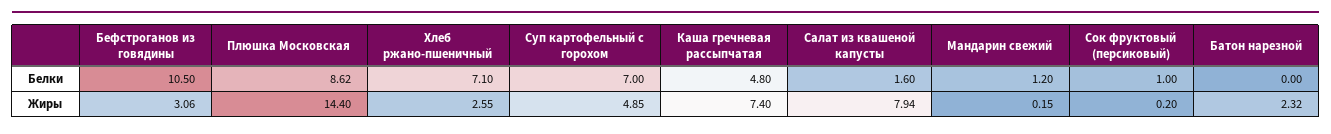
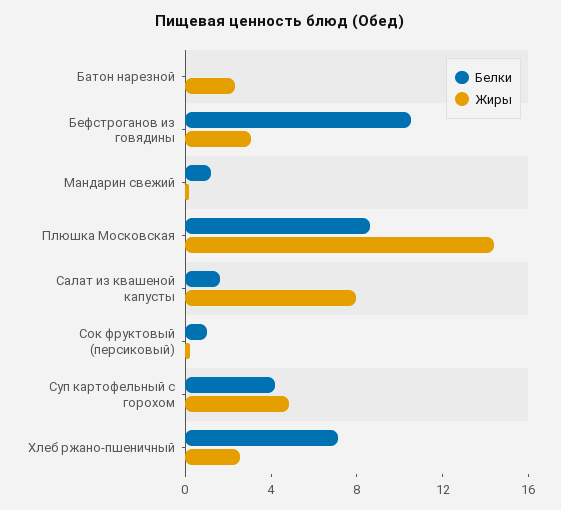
  {
    "Белки": {
      "Бефстроганов из говядины": 10.5,
      "Плюшка Московская": 8.62,
      "Хлеб ржано-пшеничный": 7.1,
-     "Суп картофельный с горохом": 7,
+     "Суп картофельный с горохом": 4,
-     "Каша гречневая рассыпчатая": 4.8,
      "Салат из квашеной капусты": 1.6,
      "Мандарин свежий": 1.2,
      "Сок фруктовый (персиковый)": 1,
      "Батон нарезной": 0
    },
    "Жиры": {
      "Бефстроганов из говядины": 3.06,
      "Плюшка Московская": 14.4,
      "Хлеб ржано-пшеничный": 2.55,
      "Суп картофельный с горохом": 4.85,
-     "Каша гречневая рассыпчатая": 7.4,
      "Салат из квашеной капусты": 7.94,
      "Мандарин свежий": 0.15,
      "Сок фруктовый (персиковый)": 0.2,
      "Батон нарезной": 2.32
    }
  }

